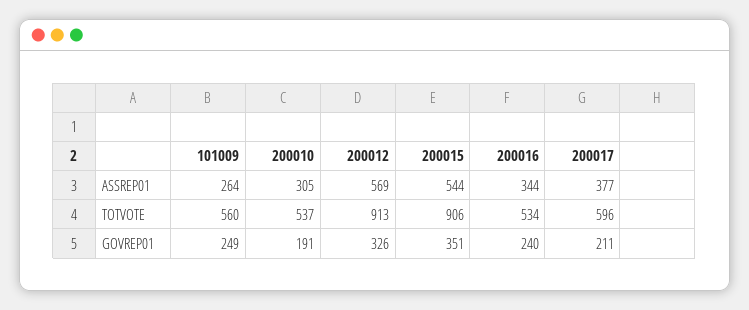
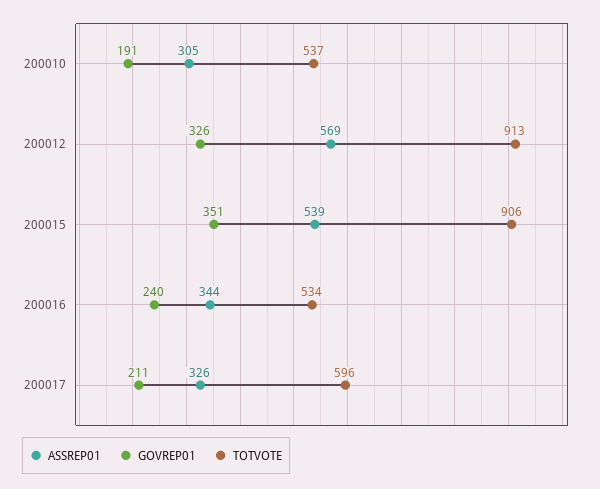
  {
    "ASSREP01": {
-     "101009": 264,
      "200010": 305,
      "200012": 569,
-     "200015": 544,
+     "200015": 539,
      "200016": 344,
-     "200017": 377
+     "200017": 326
    },
    "TOTVOTE": {
-     "101009": 560,
      "200010": 537,
      "200012": 913,
      "200015": 906,
      "200016": 534,
      "200017": 596
    },
    "GOVREP01": {
-     "101009": 249,
      "200010": 191,
      "200012": 326,
      "200015": 351,
      "200016": 240,
      "200017": 211
    }
  }

